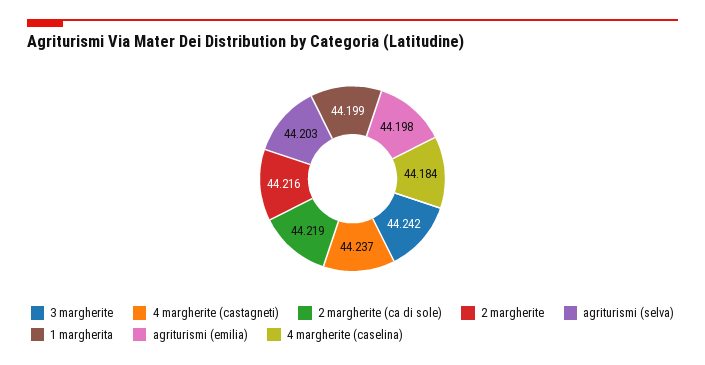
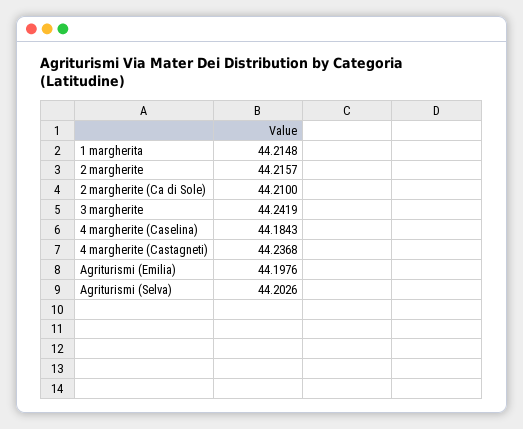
  {
    "3 margherite": 44.2419,
    "4 margherite (castagneti)": 44.2368,
-   "2 margherite (ca di sole)": 44.219,
+   "2 margherite (ca di sole)": 44.21,
    "2 margherite": 44.2157,
    "agriturismi (selva)": 44.2026,
-   "1 margherita": 44.199,
+   "1 margherita": 44.2148,
    "agriturismi (emilia)": 44.1976,
    "4 margherite (caselina)": 44.1843
  }

